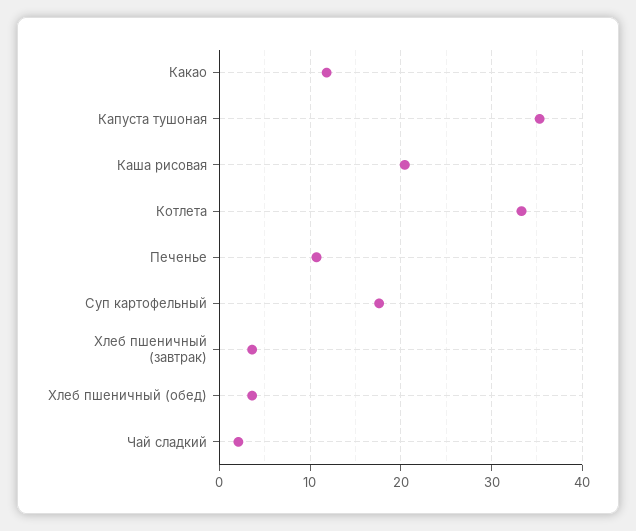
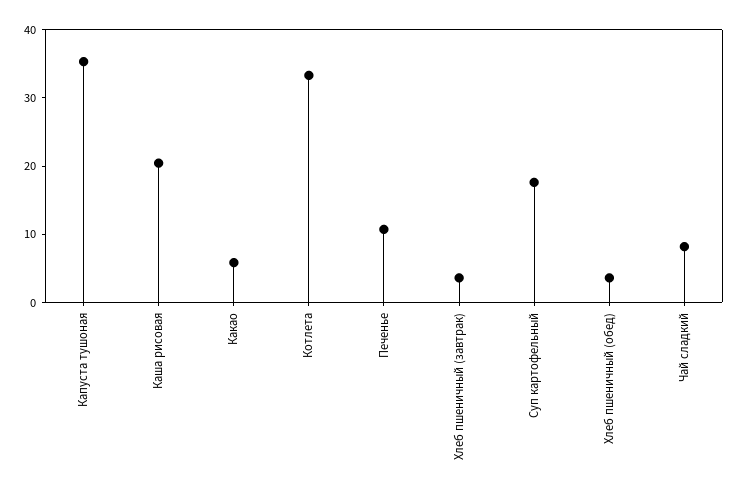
  {
-   "Какао": 12,
+   "Какао": 6,
    "Капуста тушоная": 35,
    "Каша рисовая": 20,
    "Котлета": 33,
    "Печенье": 11,
    "Суп картофельный": 18,
    "Хлеб пшеничный (завтрак)": 4,
    "Хлеб пшеничный (обед)": 4,
-   "Чай сладкий": 2
+   "Чай сладкий": 8
  }

